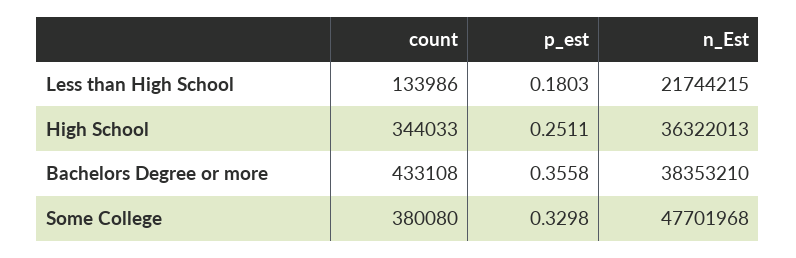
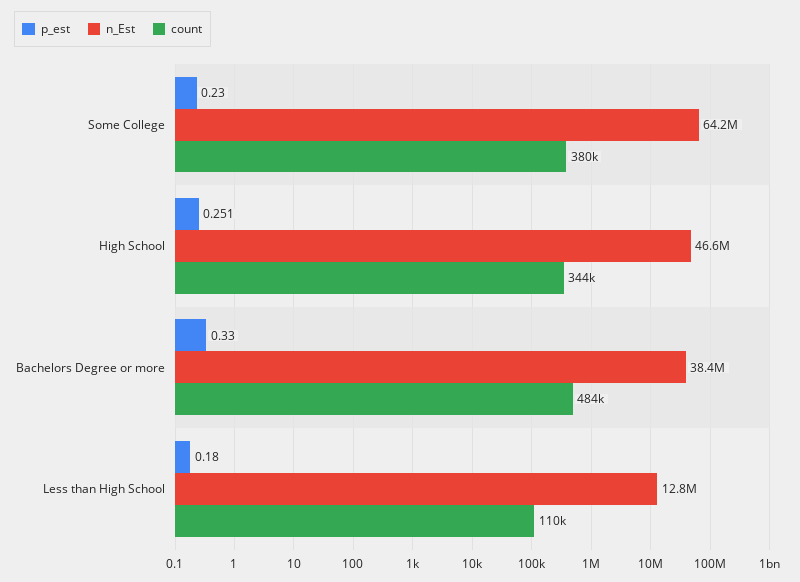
  {
    "count": {
-     "Less than High School": 133986,
+     "Less than High School": 110000,
      "High School": 344033,
-     "Bachelors Degree or more": 433108,
+     "Bachelors Degree or more": 484000,
      "Some College": 380080
    },
    "p_est": {
      "Less than High School": 0.1803,
      "High School": 0.2511,
-     "Bachelors Degree or more": 0.3558,
+     "Bachelors Degree or more": 0.33,
-     "Some College": 0.3298
+     "Some College": 0.23
    },
    "n_Est": {
-     "Less than High School": 21744215,
+     "Less than High School": 12800000,
-     "High School": 36322013,
+     "High School": 46600000,
      "Bachelors Degree or more": 38353210,
-     "Some College": 47701968
+     "Some College": 64200000
    }
  }

